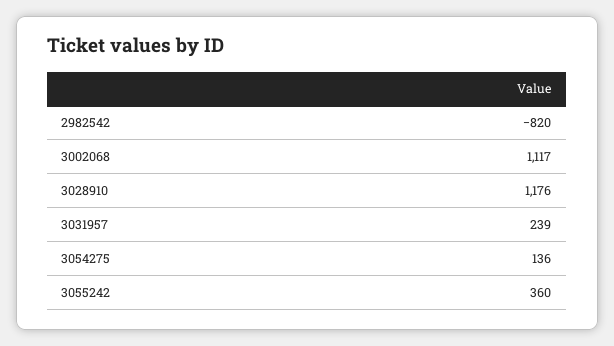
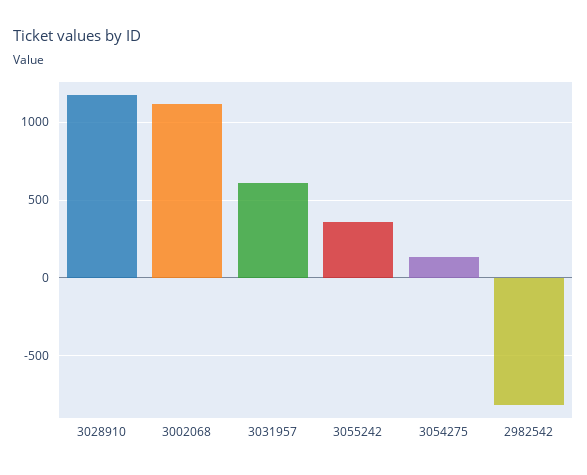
  {
    "2982542": -820,
    "3002068": 1117,
    "3028910": 1176,
-   "3031957": 239,
+   "3031957": 600,
    "3054275": 136,
    "3055242": 360
  }

